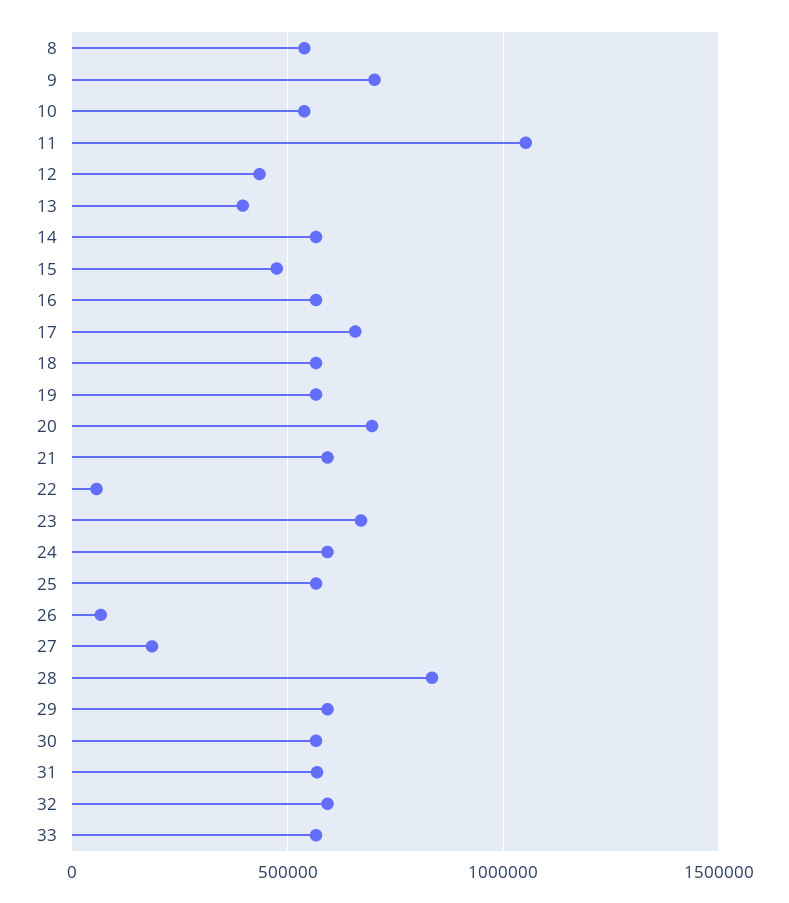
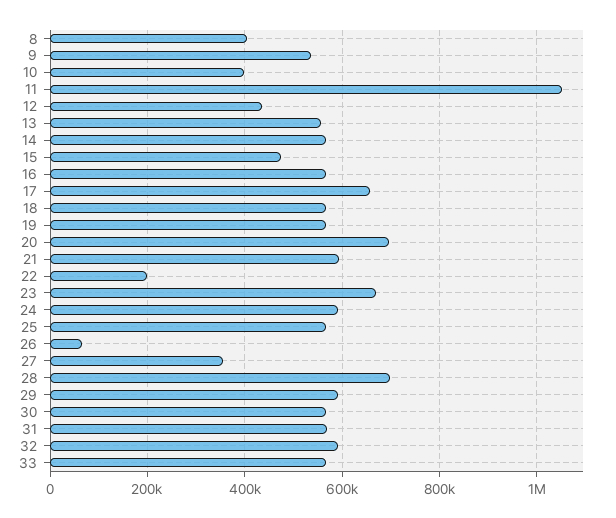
  {
-   "8": 550000,
+   "8": 400000,
-   "9": 700000,
+   "9": 540000,
-   "10": 550000,
+   "10": 400000,
    "11": 1060000,
    "12": 440000,
-   "13": 400000,
+   "13": 560000,
    "14": 560000,
    "15": 480000,
    "16": 560000,
    "17": 660000,
    "18": 560000,
    "19": 560000,
    "20": 700000,
    "21": 600000,
-   "22": 50000,
+   "22": 200000,
    "23": 680000,
    "24": 600000,
    "25": 560000,
    "26": 60000,
-   "27": 200000,
+   "27": 360000,
-   "28": 850000,
+   "28": 700000,
    "29": 600000,
    "30": 560000,
    "31": 560000,
    "32": 600000,
    "33": 560000
  }

